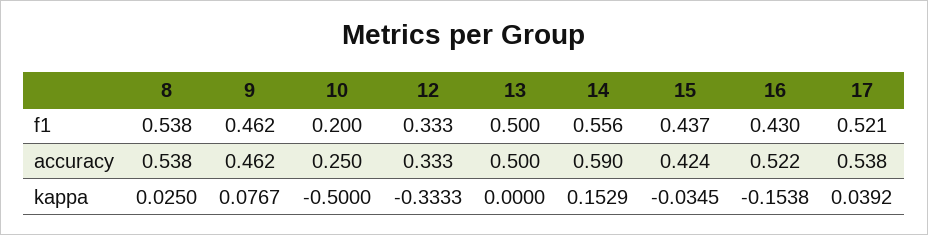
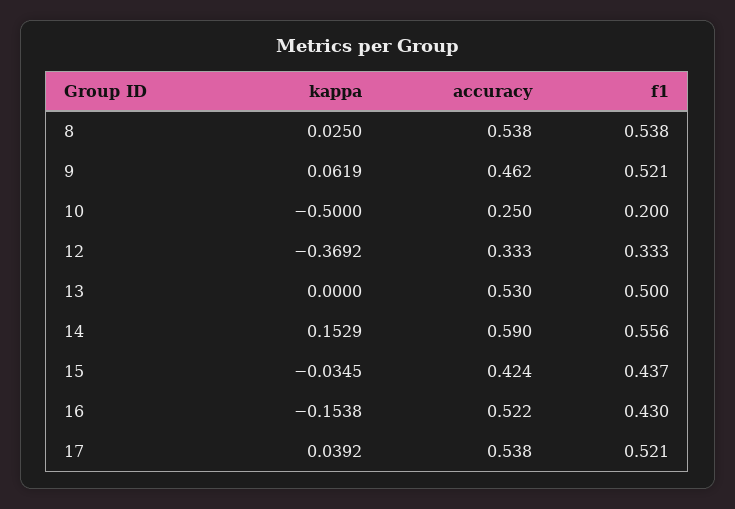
  {
    "8": {
      "f1": 0.538,
      "accuracy": 0.538,
      "kappa": 0.025
    },
    "9": {
-     "f1": 0.462,
+     "f1": 0.521,
      "accuracy": 0.462,
-     "kappa": 0.0767
+     "kappa": 0.0619
    },
    "10": {
      "f1": 0.2,
      "accuracy": 0.25,
      "kappa": -0.5
    },
    "12": {
      "f1": 0.333,
      "accuracy": 0.333,
-     "kappa": -0.3333
+     "kappa": -0.3692
    },
    "13": {
      "f1": 0.5,
-     "accuracy": 0.5,
+     "accuracy": 0.53,
      "kappa": 0
    },
    "14": {
      "f1": 0.556,
      "accuracy": 0.59,
      "kappa": 0.1529
    },
    "15": {
      "f1": 0.437,
      "accuracy": 0.424,
      "kappa": -0.0345
    },
    "16": {
      "f1": 0.43,
      "accuracy": 0.522,
      "kappa": -0.1538
    },
    "17": {
      "f1": 0.521,
      "accuracy": 0.538,
      "kappa": 0.0392
    }
  }

